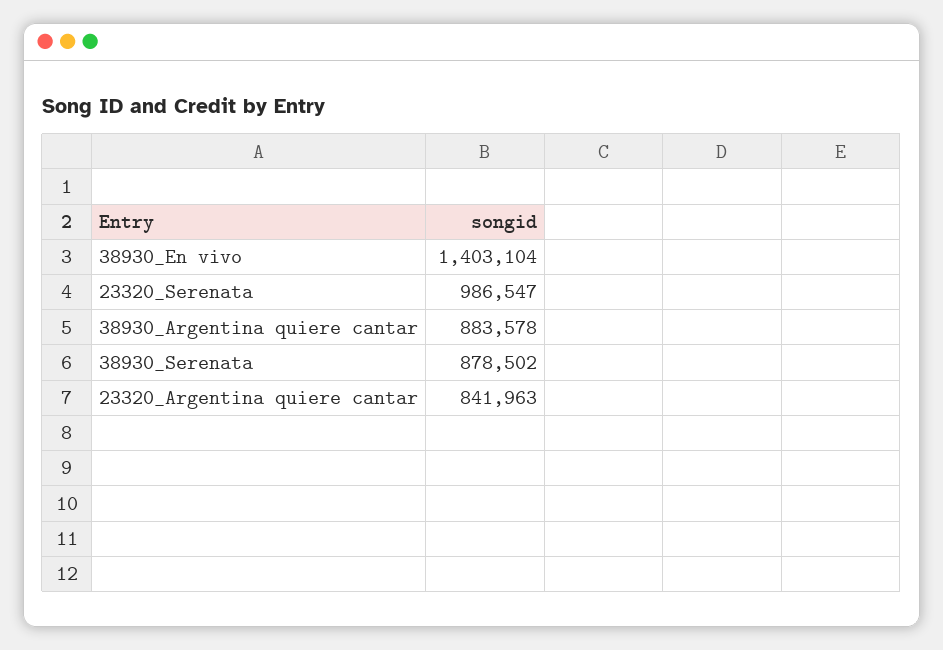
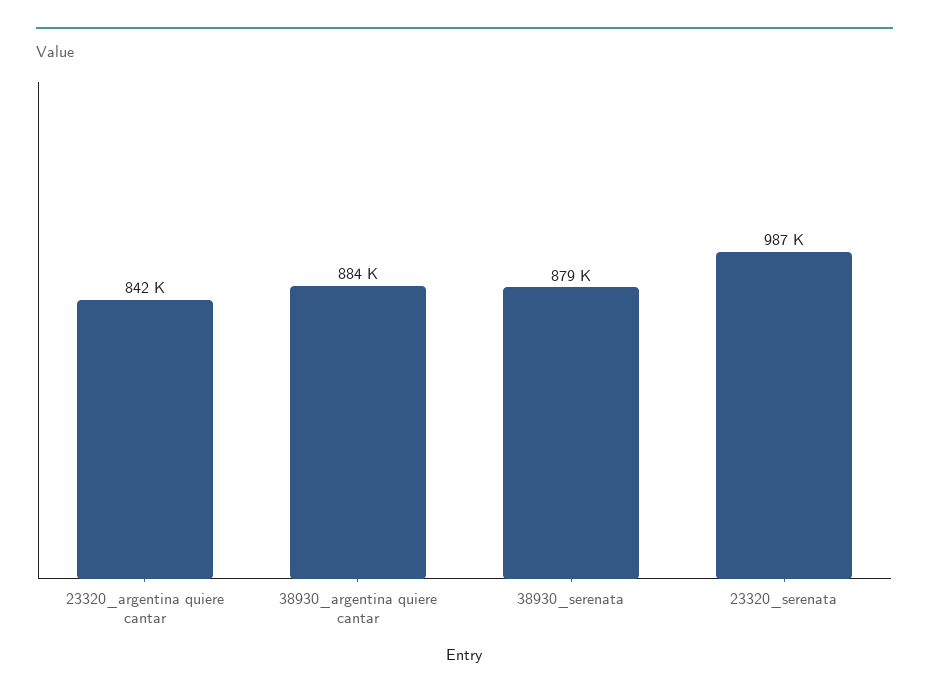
  {
-   "38930_En vivo": 1403104,
    "23320_Serenata": 986547,
    "38930_Argentina quiere cantar": 883578,
    "38930_Serenata": 878502,
    "23320_Argentina quiere cantar": 841963
  }

